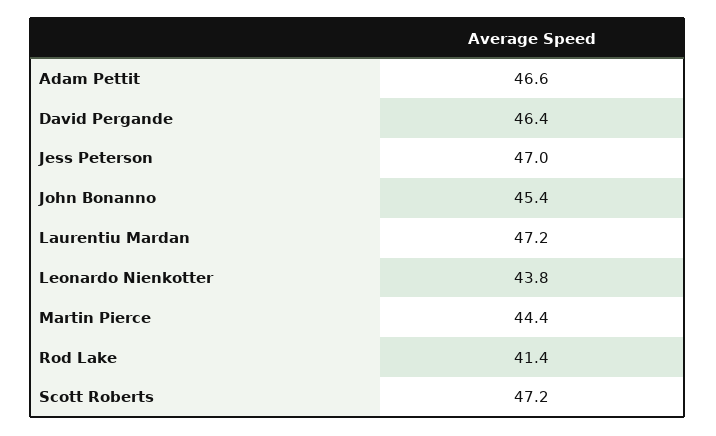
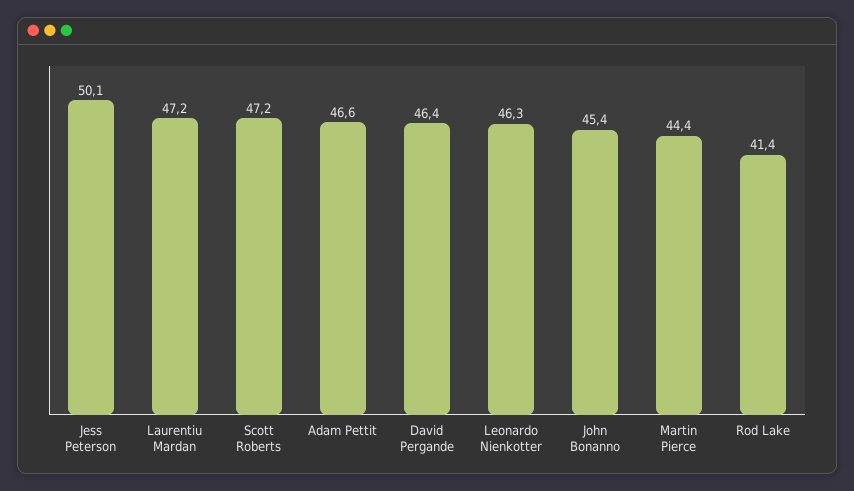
  {
    "Adam Pettit": 46.6,
    "David Pergande": 46.4,
-   "Jess Peterson": 47,
+   "Jess Peterson": 50.1,
    "John Bonanno": 45.4,
    "Laurentiu Mardan": 47.2,
-   "Leonardo Nienkotter": 43.8,
+   "Leonardo Nienkotter": 46.3,
    "Martin Pierce": 44.4,
    "Rod Lake": 41.4,
    "Scott Roberts": 47.2
  }

